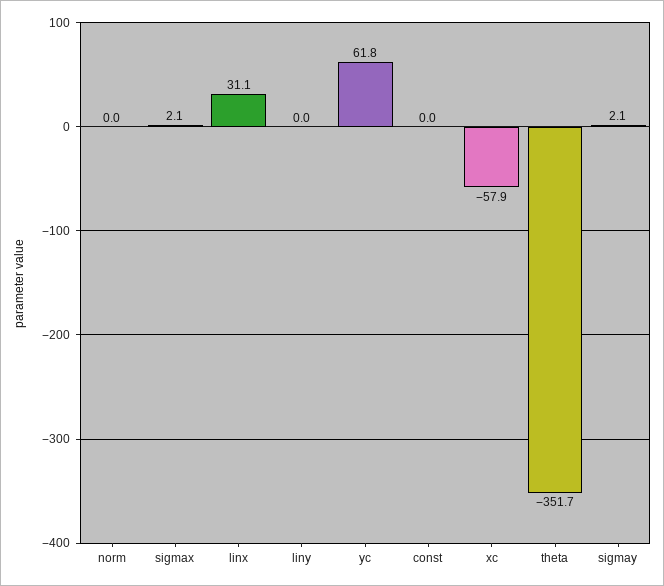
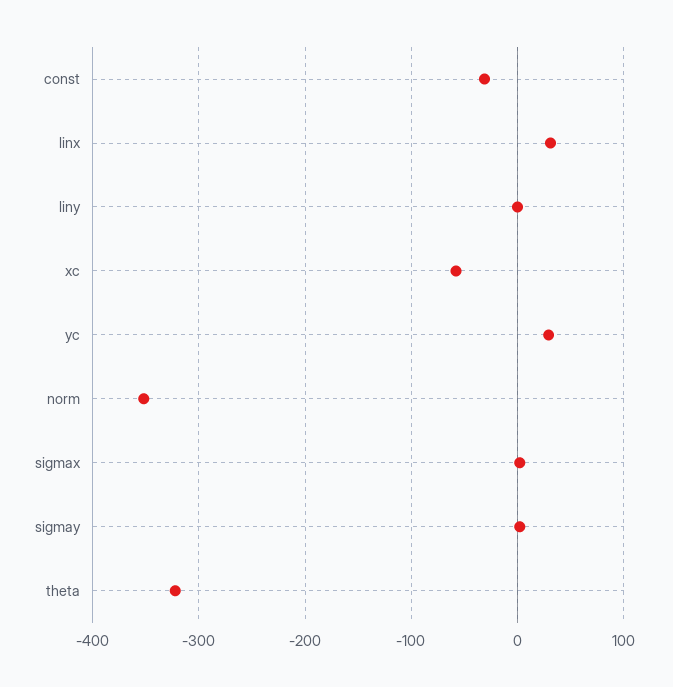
  {
-   "norm": 0,
+   "norm": -350,
    "sigmax": 2.1,
    "linx": 31.1,
    "liny": 0,
-   "yc": 61.8,
+   "yc": 30,
-   "const": 0,
+   "const": -30,
    "xc": -57.9,
-   "theta": -351.7,
+   "theta": -320,
    "sigmay": 2.1
  }

